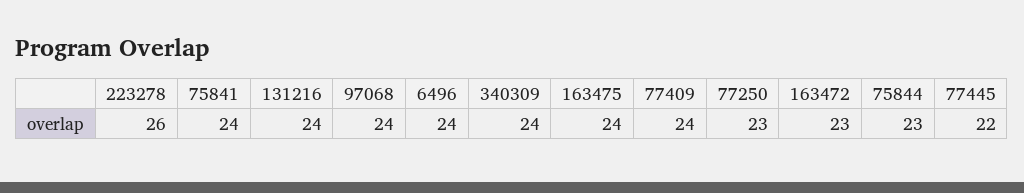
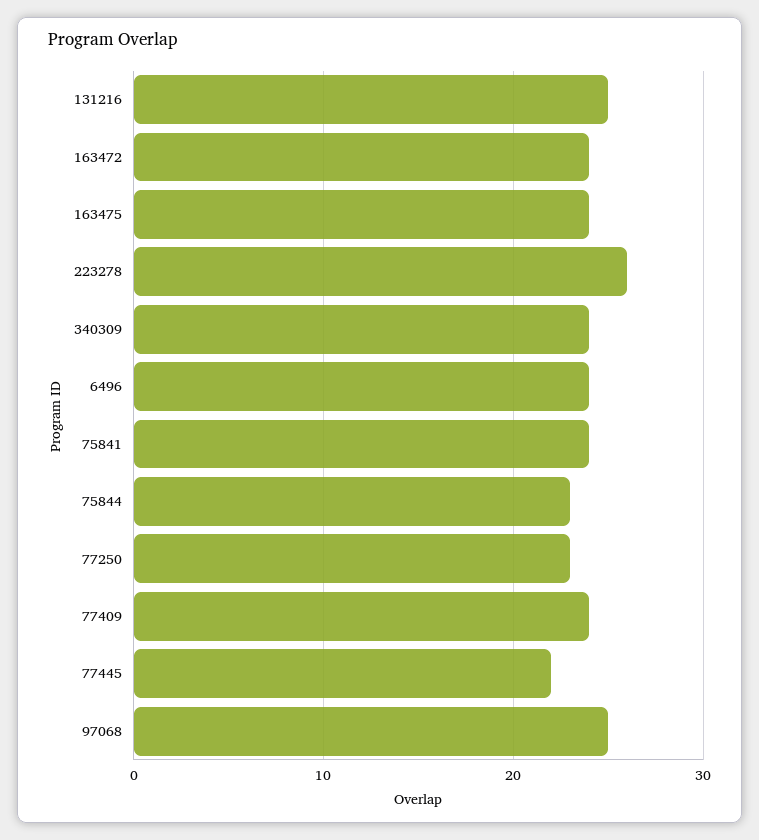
  {
    "223278": 26,
    "75841": 24,
-   "131216": 24,
+   "131216": 25,
-   "97068": 24,
+   "97068": 25,
    "6496": 24,
    "340309": 24,
    "163475": 24,
    "77409": 24,
    "77250": 23,
-   "163472": 23,
+   "163472": 24,
    "75844": 23,
    "77445": 22
  }

